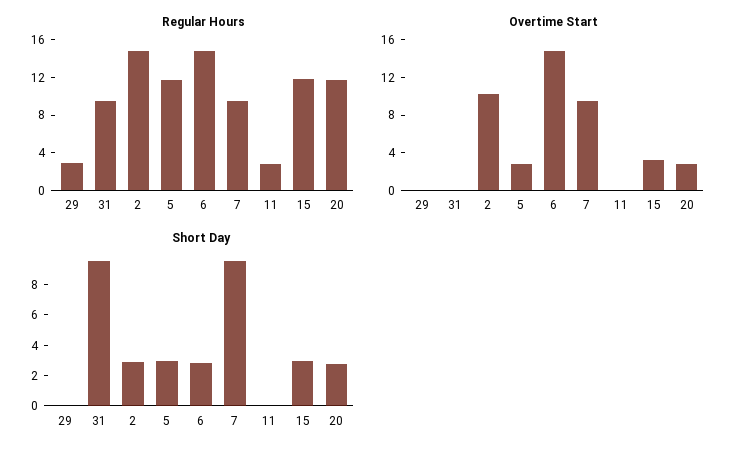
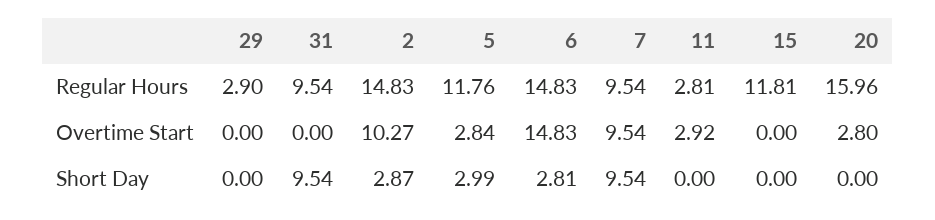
  {
    "Regular Hours": {
      "29": 2.9,
      "31": 9.54,
      "2": 14.83,
      "5": 11.76,
      "6": 14.83,
      "7": 9.54,
      "11": 2.81,
      "15": 11.81,
-     "20": 12
+     "20": 15.96
    },
    "Overtime Start": {
      "29": 0,
      "31": 0,
      "2": 10.27,
      "5": 2.84,
      "6": 14.83,
      "7": 9.54,
-     "11": 0,
+     "11": 2.92,
-     "15": 3,
+     "15": 0,
      "20": 2.8
    },
    "Short Day": {
      "29": 0,
      "31": 9.54,
      "2": 2.87,
      "5": 2.99,
      "6": 2.81,
      "7": 9.54,
      "11": 0,
-     "15": 3,
+     "15": 0,
-     "20": 3
+     "20": 0
    }
  }

